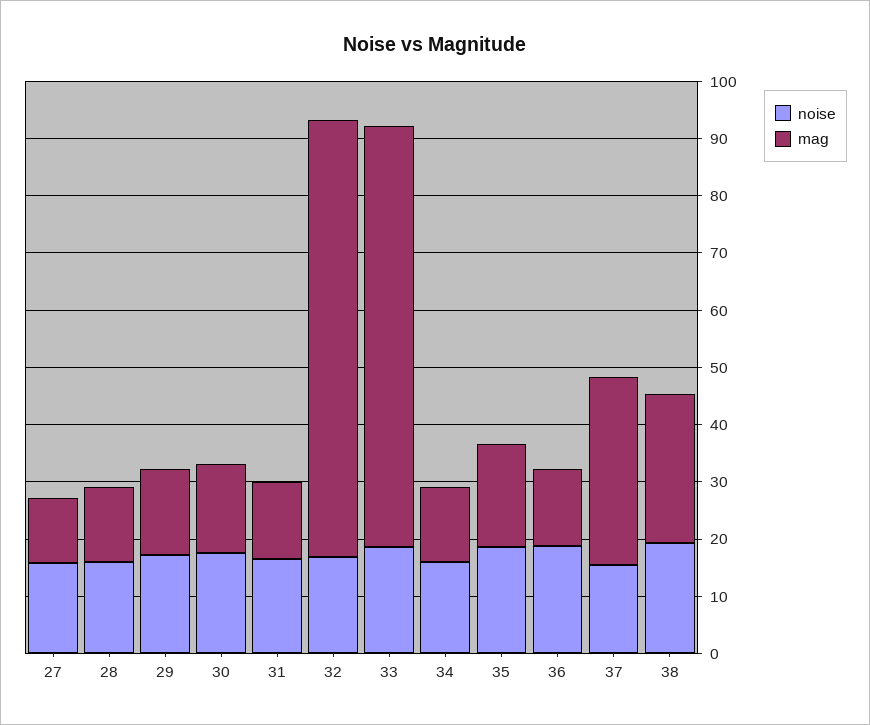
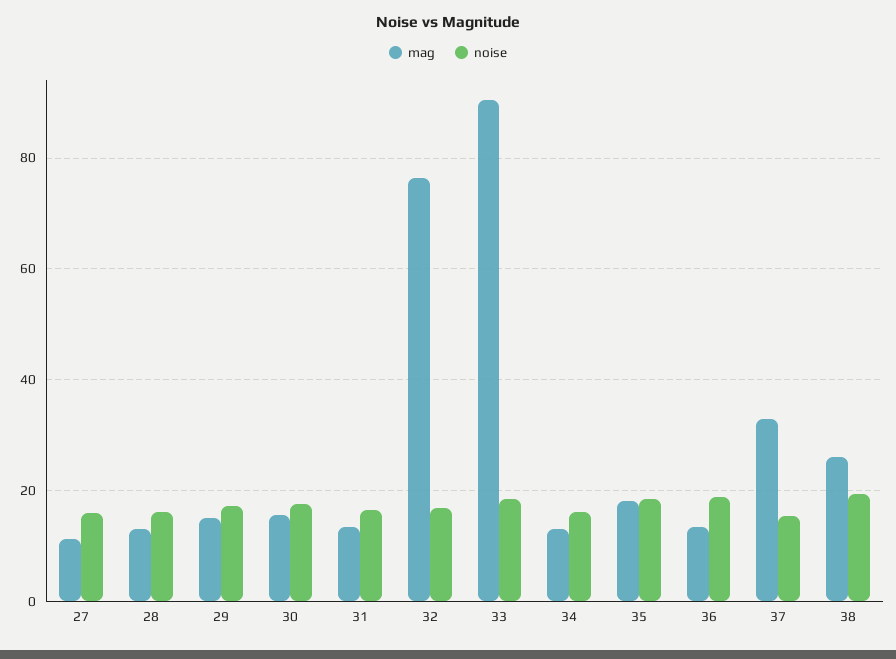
  {
    "noise": {
      "27": 16,
      "28": 16,
      "29": 18,
      "30": 18,
      "31": 16,
      "32": 16,
      "33": 18,
      "34": 16,
      "35": 18,
      "36": 18,
      "37": 16,
      "38": 20
    },
    "mag": {
      "27": 12,
      "28": 14,
      "29": 16,
      "30": 16,
      "31": 14,
      "32": 76,
-     "33": 74,
+     "33": 90,
      "34": 14,
      "35": 18,
      "36": 14,
      "37": 32,
      "38": 26
    }
  }

